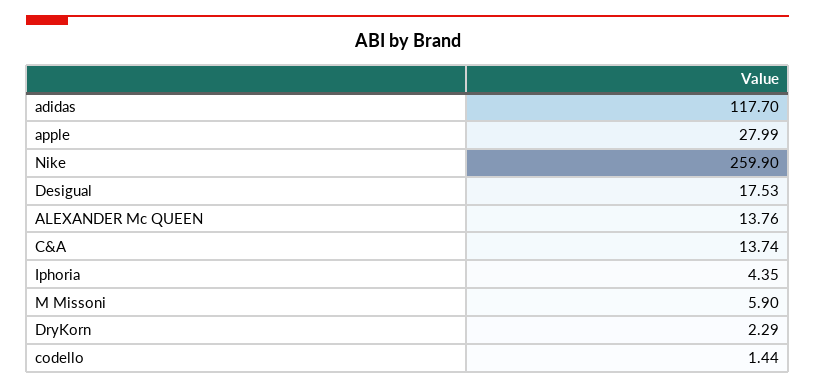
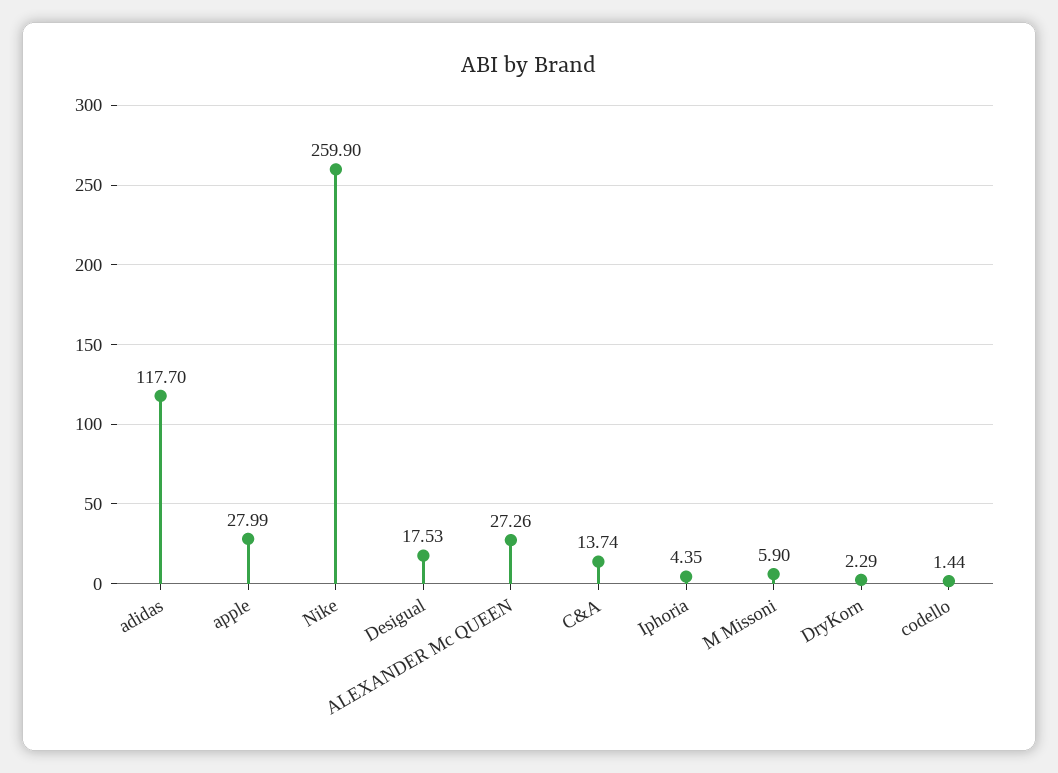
  {
    "adidas": 117.7,
    "apple": 27.99,
    "Nike": 259.9,
    "Desigual": 17.53,
-   "ALEXANDER Mc QUEEN": 13.76,
+   "ALEXANDER Mc QUEEN": 27.26,
    "C&A": 13.74,
    "Iphoria": 4.35,
    "M Missoni": 5.9,
    "DryKorn": 2.29,
    "codello": 1.44
  }

